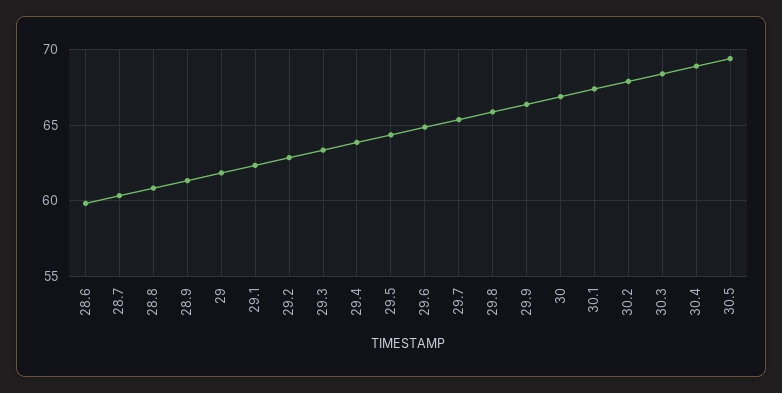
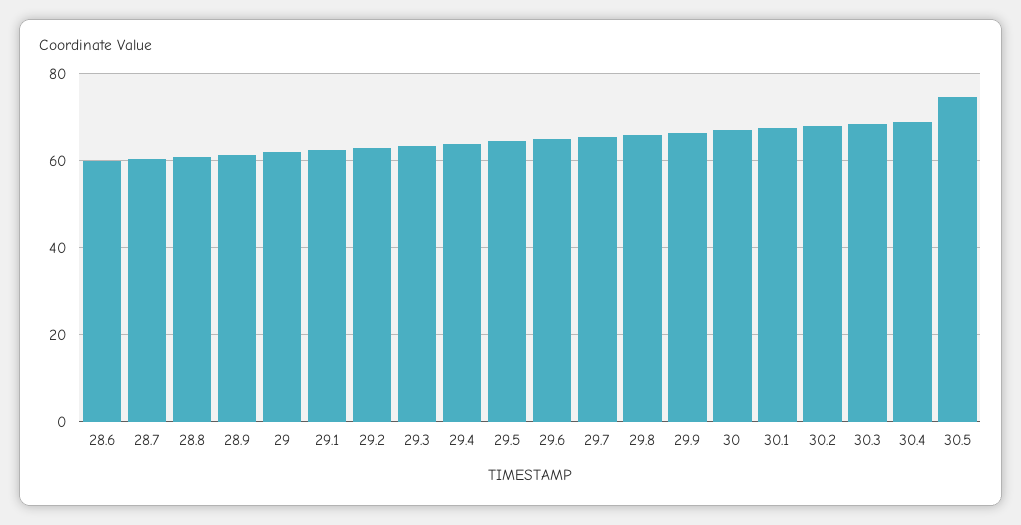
  {
    "28.6": 60,
    "28.7": 60.5,
    "28.8": 61,
    "28.9": 61.5,
    "29": 62,
    "29.1": 62.5,
    "29.2": 63,
    "29.3": 63.5,
    "29.4": 64,
    "29.5": 64.5,
    "29.6": 65,
    "29.7": 65.5,
    "29.8": 66,
    "29.9": 66.5,
    "30": 67,
    "30.1": 67.5,
    "30.2": 68,
    "30.3": 68.5,
    "30.4": 69,
-   "30.5": 69.5
+   "30.5": 74
  }

